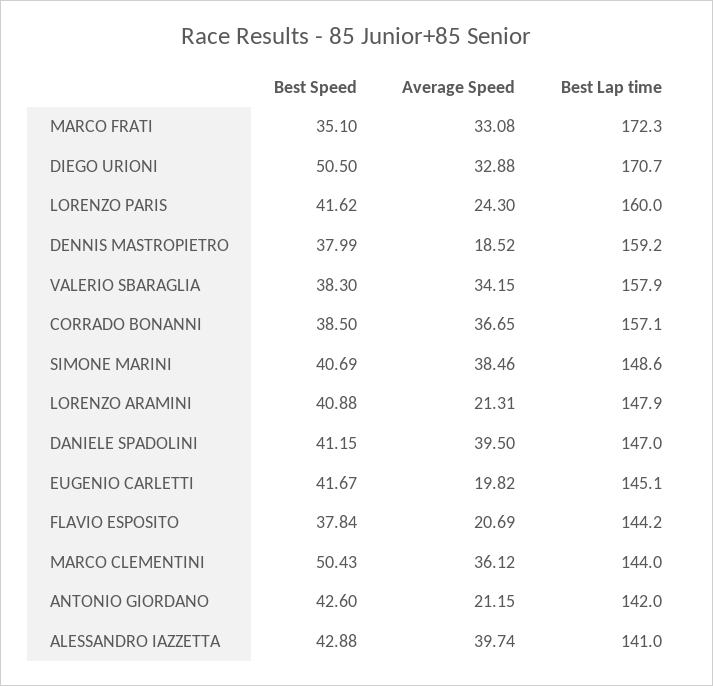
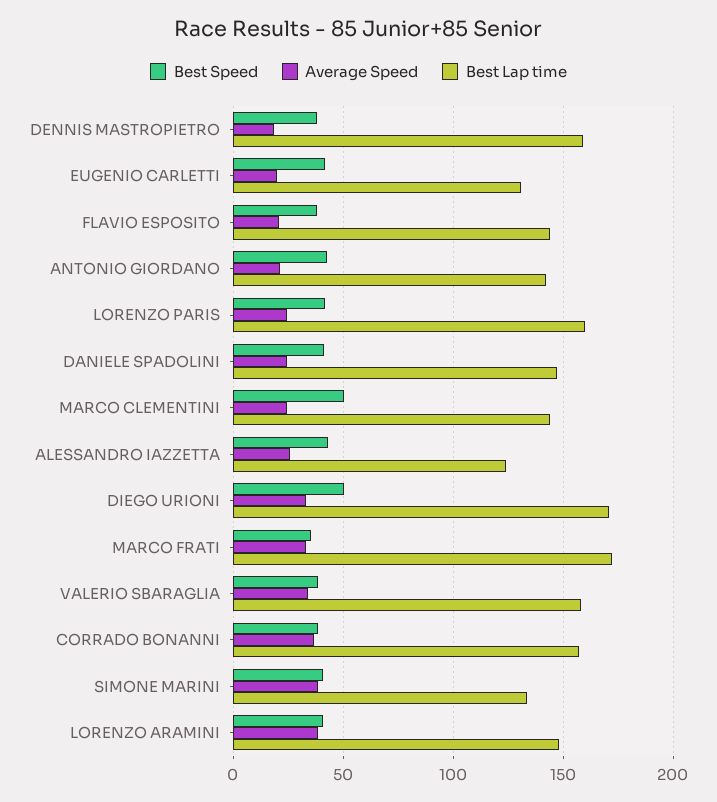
  {
    "Best Speed": {
      "MARCO FRATI": 35.1,
      "DIEGO URIONI": 50.5,
      "LORENZO PARIS": 41.62,
      "DENNIS MASTROPIETRO": 37.99,
      "VALERIO SBARAGLIA": 38.3,
      "CORRADO BONANNI": 38.5,
      "SIMONE MARINI": 40.69,
      "LORENZO ARAMINI": 40.88,
      "DANIELE SPADOLINI": 41.15,
      "EUGENIO CARLETTI": 41.67,
      "FLAVIO ESPOSITO": 37.84,
      "MARCO CLEMENTINI": 50.43,
      "ANTONIO GIORDANO": 42.6,
      "ALESSANDRO IAZZETTA": 42.88
    },
    "Average Speed": {
      "MARCO FRATI": 33.08,
      "DIEGO URIONI": 32.88,
      "LORENZO PARIS": 24.3,
      "DENNIS MASTROPIETRO": 18.52,
      "VALERIO SBARAGLIA": 34.15,
      "CORRADO BONANNI": 36.65,
      "SIMONE MARINI": 38.46,
-     "LORENZO ARAMINI": 21.31,
+     "LORENZO ARAMINI": 40,
-     "DANIELE SPADOLINI": 39.5,
+     "DANIELE SPADOLINI": 25,
      "EUGENIO CARLETTI": 19.82,
      "FLAVIO ESPOSITO": 20.69,
-     "MARCO CLEMENTINI": 36.12,
+     "MARCO CLEMENTINI": 25,
      "ANTONIO GIORDANO": 21.15,
-     "ALESSANDRO IAZZETTA": 39.74
+     "ALESSANDRO IAZZETTA": 25
    },
    "Best Lap time": {
      "MARCO FRATI": 172.3,
      "DIEGO URIONI": 170.7,
      "LORENZO PARIS": 160,
      "DENNIS MASTROPIETRO": 159.2,
      "VALERIO SBARAGLIA": 157.9,
      "CORRADO BONANNI": 157.1,
-     "SIMONE MARINI": 148.6,
+     "SIMONE MARINI": 135,
      "LORENZO ARAMINI": 147.9,
      "DANIELE SPADOLINI": 147,
-     "EUGENIO CARLETTI": 145.1,
+     "EUGENIO CARLETTI": 130,
      "FLAVIO ESPOSITO": 144.2,
      "MARCO CLEMENTINI": 144,
      "ANTONIO GIORDANO": 142,
-     "ALESSANDRO IAZZETTA": 141
+     "ALESSANDRO IAZZETTA": 125
    }
  }

